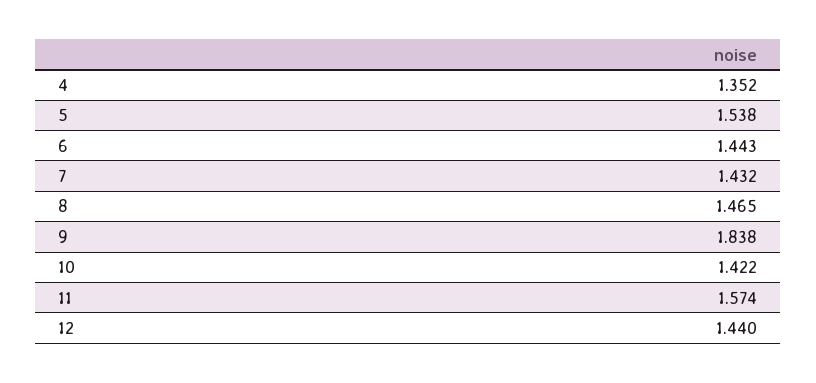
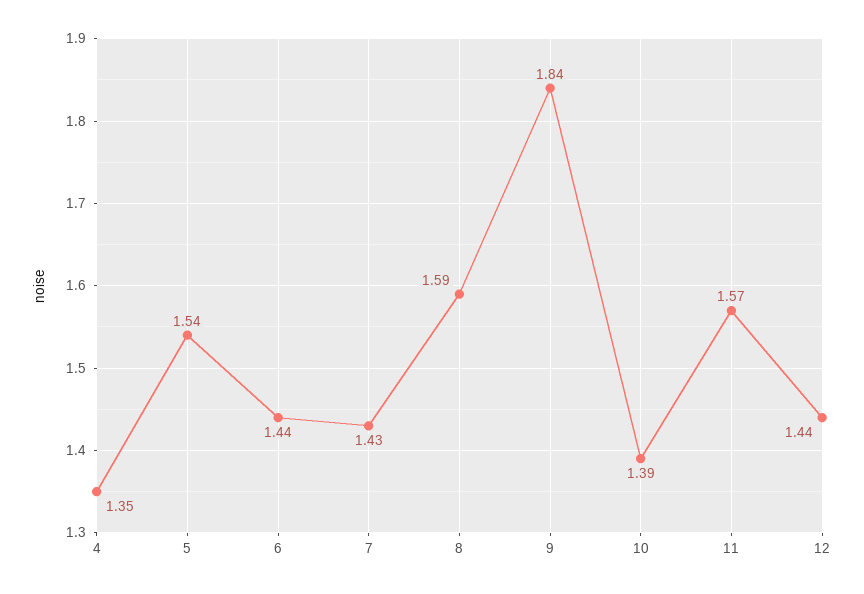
  {
    "4": 1.352,
    "5": 1.538,
    "6": 1.443,
    "7": 1.432,
-   "8": 1.465,
+   "8": 1.59,
    "9": 1.838,
-   "10": 1.422,
+   "10": 1.39,
    "11": 1.574,
    "12": 1.44
  }

